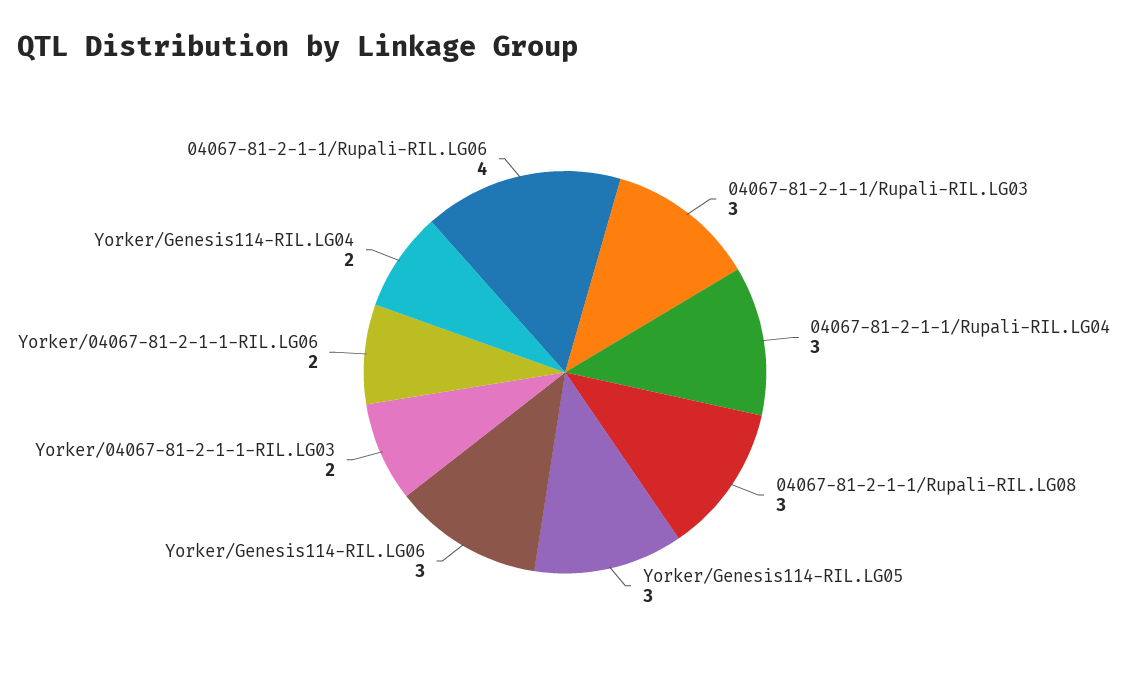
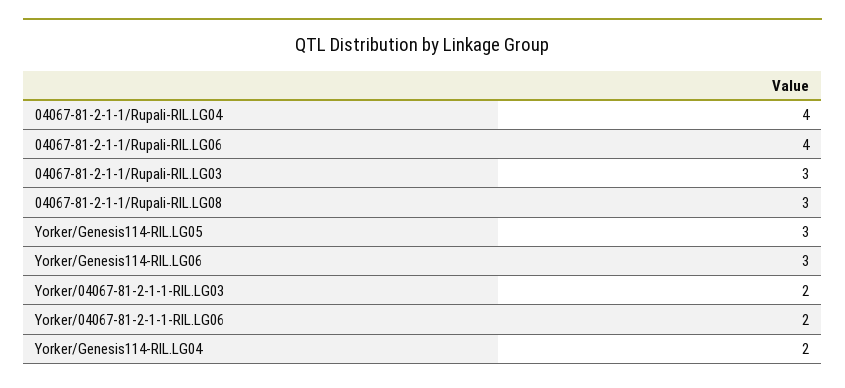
  {
    "04067-81-2-1-1/Rupali-RIL.LG03": 3,
-   "04067-81-2-1-1/Rupali-RIL.LG04": 3,
+   "04067-81-2-1-1/Rupali-RIL.LG04": 4,
    "04067-81-2-1-1/Rupali-RIL.LG08": 3,
    "Yorker/Genesis114-RIL.LG05": 3,
    "Yorker/Genesis114-RIL.LG06": 3,
    "Yorker/04067-81-2-1-1-RIL.LG03": 2,
    "Yorker/04067-81-2-1-1-RIL.LG06": 2,
    "Yorker/Genesis114-RIL.LG04": 2,
    "04067-81-2-1-1/Rupali-RIL.LG06": 4
  }

